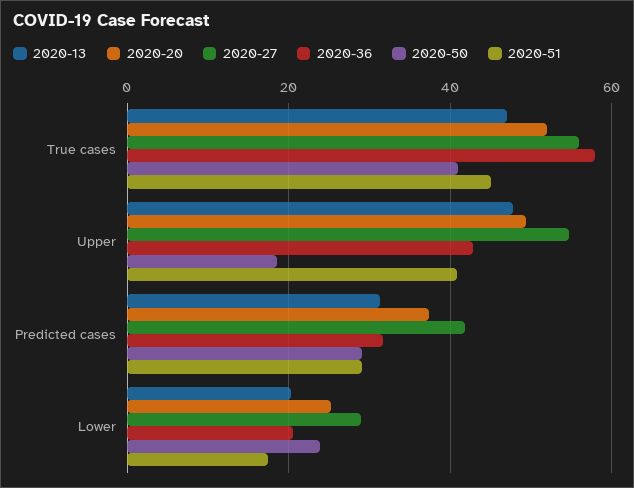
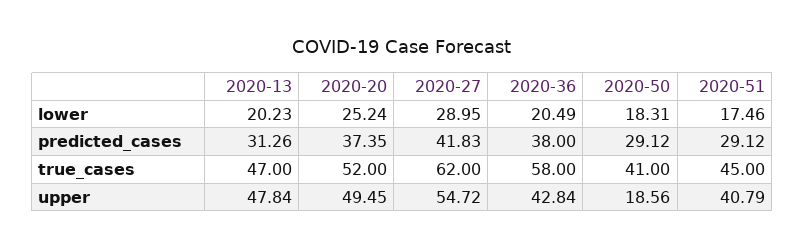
  {
    "2020-13": {
      "True cases": 47,
      "Upper": 47.84,
      "Predicted cases": 31.26,
      "Lower": 20.23
    },
    "2020-20": {
      "True cases": 52,
      "Upper": 49.45,
      "Predicted cases": 37.35,
      "Lower": 25.24
    },
    "2020-27": {
-     "True cases": 56,
+     "True cases": 62,
      "Upper": 54.72,
      "Predicted cases": 41.83,
      "Lower": 28.95
    },
    "2020-36": {
      "True cases": 58,
      "Upper": 42.84,
-     "Predicted cases": 32,
+     "Predicted cases": 38,
      "Lower": 20.49
    },
    "2020-50": {
      "True cases": 41,
      "Upper": 18.56,
      "Predicted cases": 29.12,
-     "Lower": 24
+     "Lower": 18.31
    },
    "2020-51": {
      "True cases": 45,
      "Upper": 40.79,
      "Predicted cases": 29.12,
      "Lower": 17.46
    }
  }

